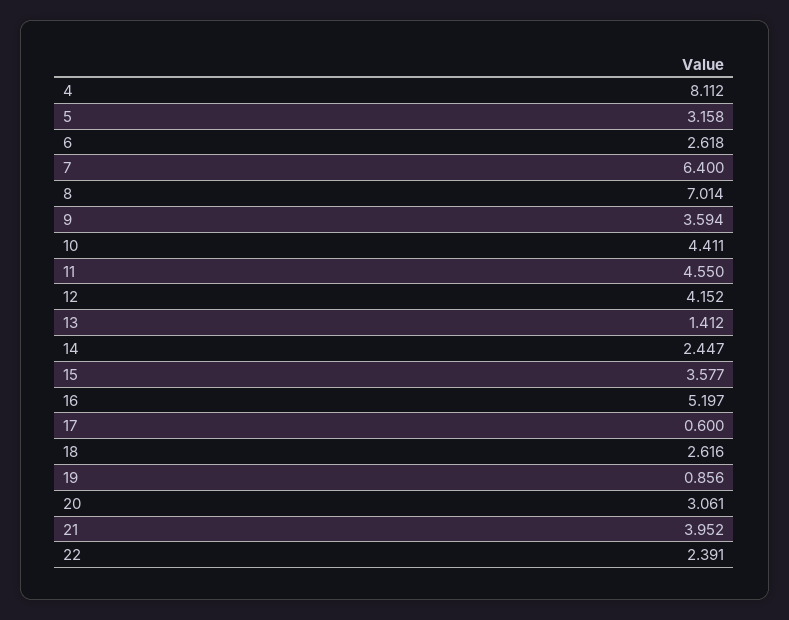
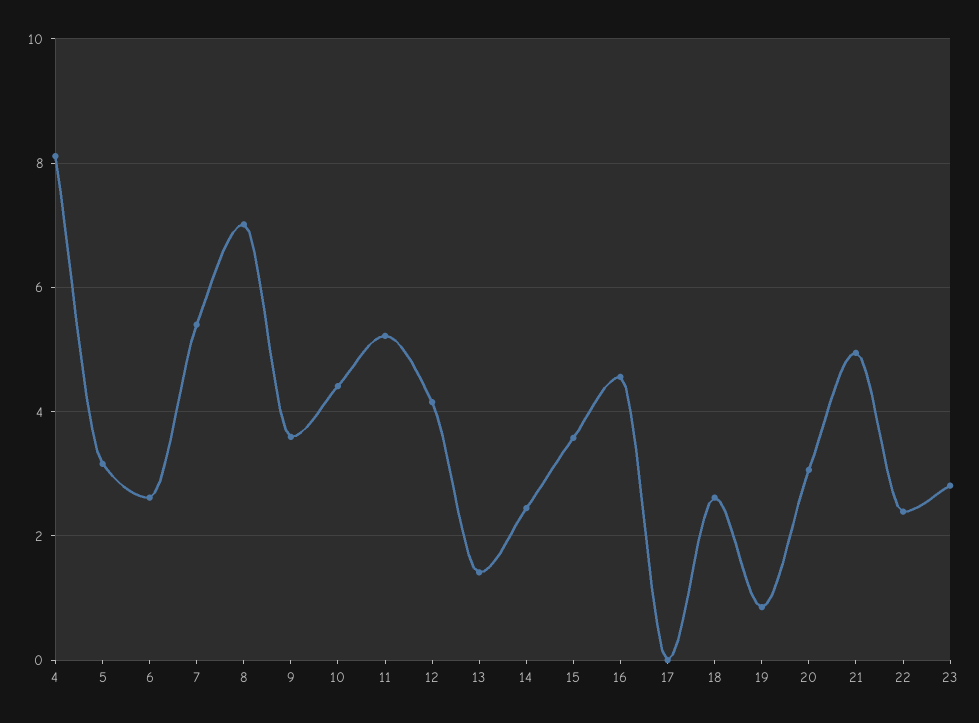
  {
    "4": 8.112,
    "5": 3.158,
    "6": 2.618,
-   "7": 6.4,
+   "7": 5.4,
    "8": 7.014,
    "9": 3.594,
    "10": 4.411,
-   "11": 4.55,
+   "11": 5.2,
    "12": 4.152,
    "13": 1.412,
    "14": 2.447,
    "15": 3.577,
-   "16": 5.197,
+   "16": 4.6,
-   "17": 0.6,
+   "17": 0,
    "18": 2.616,
    "19": 0.856,
    "20": 3.061,
-   "21": 3.952,
+   "21": 5,
-   "22": 2.391
+   "22": 2.391,
+   "23": 2.8
  }

